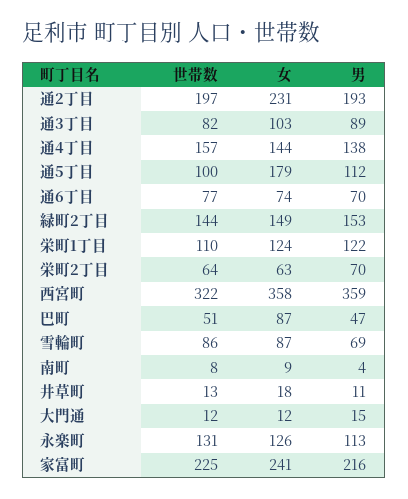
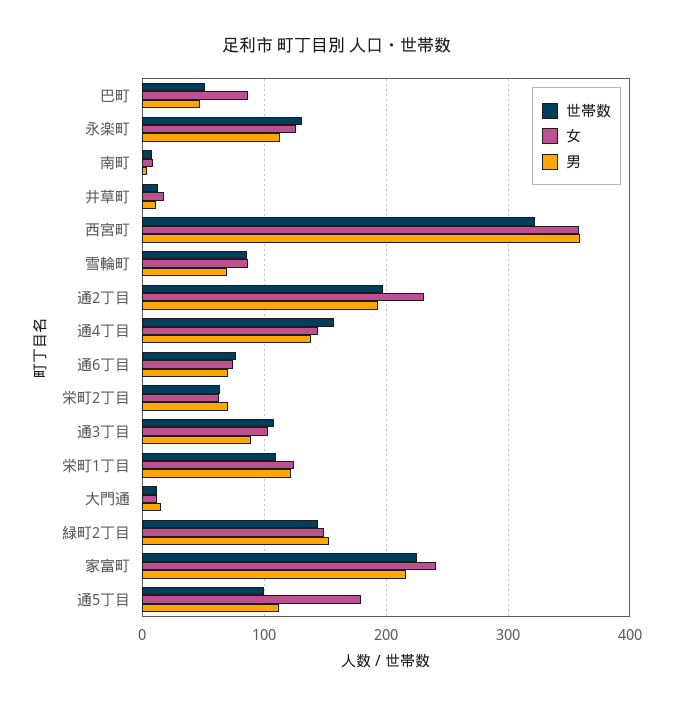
  {
    "世帯数": {
      "通2丁目": 197,
-     "通3丁目": 82,
+     "通3丁目": 110,
      "通4丁目": 157,
      "通5丁目": 100,
      "通6丁目": 77,
      "緑町2丁目": 144,
      "栄町1丁目": 110,
      "栄町2丁目": 64,
      "西宮町": 322,
      "巴町": 51,
      "雪輪町": 86,
      "南町": 8,
      "井草町": 13,
      "大門通": 12,
      "永楽町": 131,
      "家富町": 225
    },
    "女": {
      "通2丁目": 231,
      "通3丁目": 103,
      "通4丁目": 144,
      "通5丁目": 179,
      "通6丁目": 74,
      "緑町2丁目": 149,
      "栄町1丁目": 124,
      "栄町2丁目": 63,
      "西宮町": 358,
      "巴町": 87,
      "雪輪町": 87,
      "南町": 9,
      "井草町": 18,
      "大門通": 12,
      "永楽町": 126,
      "家富町": 241
    },
    "男": {
      "通2丁目": 193,
      "通3丁目": 89,
      "通4丁目": 138,
      "通5丁目": 112,
      "通6丁目": 70,
      "緑町2丁目": 153,
      "栄町1丁目": 122,
      "栄町2丁目": 70,
      "西宮町": 359,
      "巴町": 47,
      "雪輪町": 69,
      "南町": 4,
      "井草町": 11,
      "大門通": 15,
      "永楽町": 113,
      "家富町": 216
    }
  }

